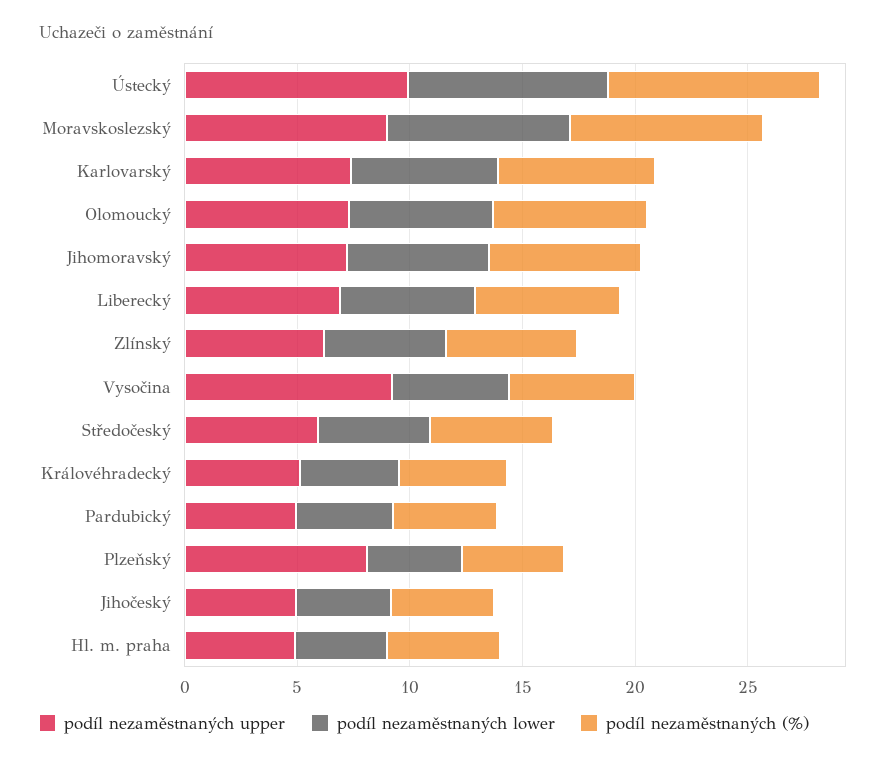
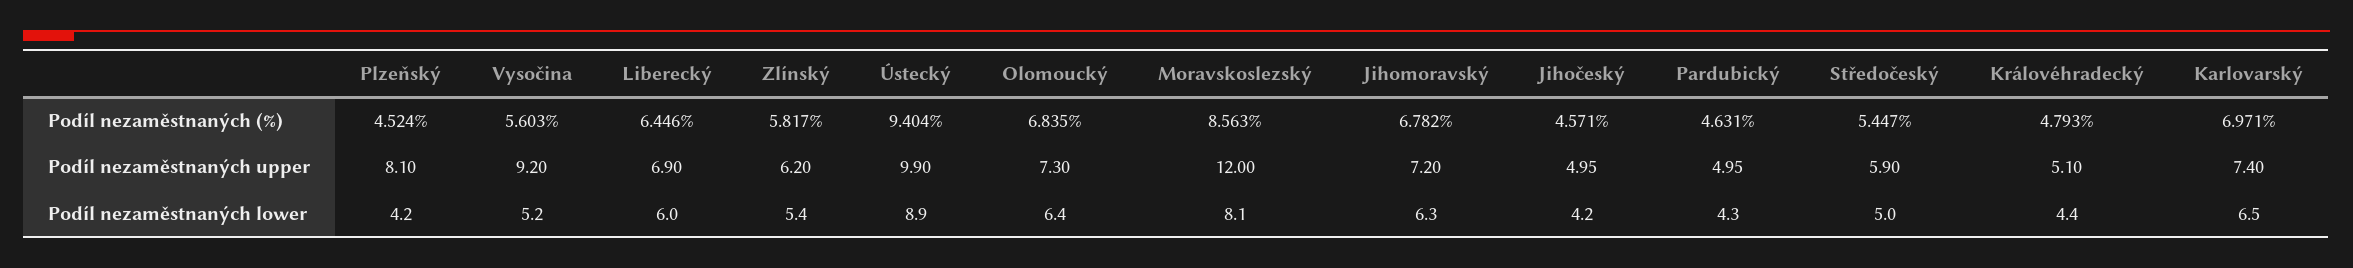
  {
    "podíl nezaměstnaných upper": {
      "Ústecký": 9.9,
-     "Moravskoslezský": 9,
+     "Moravskoslezský": 12,
      "Karlovarský": 7.4,
      "Olomoucký": 7.3,
      "Jihomoravský": 7.2,
      "Liberecký": 6.9,
      "Zlínský": 6.2,
      "Vysočina": 9.2,
      "Středočeský": 5.9,
      "Královéhradecký": 5.1,
      "Pardubický": 4.95,
      "Plzeňský": 8.1,
-     "Jihočeský": 4.95,
+     "Jihočeský": 4.95
-     "Hl. m. praha": 5
    },
    "podíl nezaměstnaných lower": {
      "Ústecký": 8.9,
      "Moravskoslezský": 8.1,
      "Karlovarský": 6.5,
      "Olomoucký": 6.4,
      "Jihomoravský": 6.3,
      "Liberecký": 6,
      "Zlínský": 5.4,
      "Vysočina": 5.2,
      "Středočeský": 5,
      "Královéhradecký": 4.4,
      "Pardubický": 4.3,
      "Plzeňský": 4.2,
-     "Jihočeský": 4.2,
+     "Jihočeský": 4.2
-     "Hl. m. praha": 4
    },
    "podíl nezaměstnaných (%)": {
      "Ústecký": 9.404,
      "Moravskoslezský": 8.563,
      "Karlovarský": 6.971,
      "Olomoucký": 6.835,
      "Jihomoravský": 6.782,
      "Liberecký": 6.446,
      "Zlínský": 5.817,
      "Vysočina": 5.603,
      "Středočeský": 5.447,
      "Královéhradecký": 4.793,
      "Pardubický": 4.631,
      "Plzeňský": 4.524,
-     "Jihočeský": 4.571,
+     "Jihočeský": 4.571
-     "Hl. m. praha": 5
    }
  }

